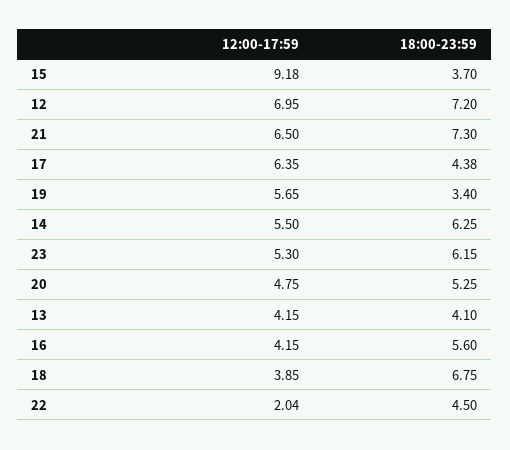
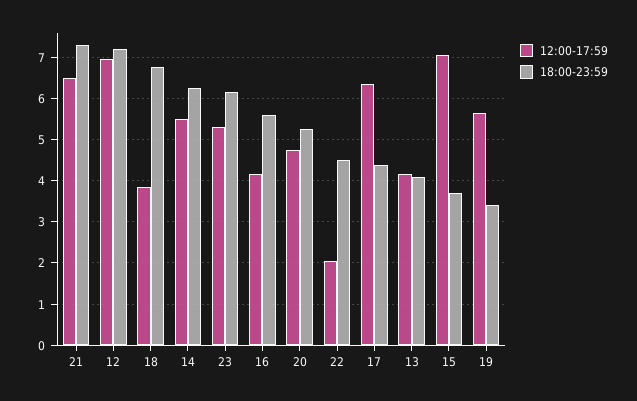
  {
    "12:00-17:59": {
-     "15": 9.18,
+     "15": 7,
      "12": 6.95,
      "21": 6.5,
      "17": 6.35,
      "19": 5.65,
      "14": 5.5,
      "23": 5.3,
      "20": 4.75,
      "13": 4.15,
      "16": 4.15,
      "18": 3.85,
      "22": 2.04
    },
    "18:00-23:59": {
      "15": 3.7,
      "12": 7.2,
      "21": 7.3,
      "17": 4.38,
      "19": 3.4,
      "14": 6.25,
      "23": 6.15,
      "20": 5.25,
      "13": 4.1,
      "16": 5.6,
      "18": 6.75,
      "22": 4.5
    }
  }

